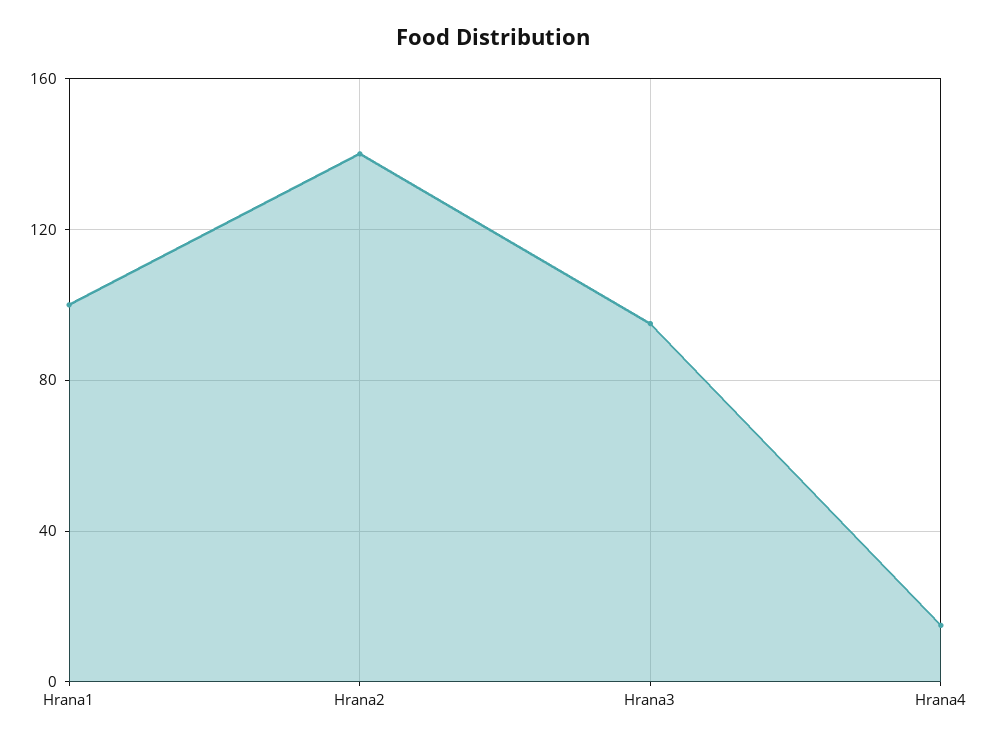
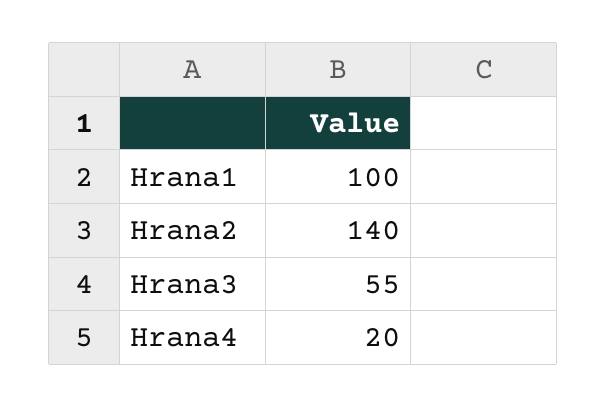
  {
    "Hrana1": 100,
    "Hrana2": 140,
-   "Hrana3": 95,
+   "Hrana3": 55,
-   "Hrana4": 15
+   "Hrana4": 20
  }

